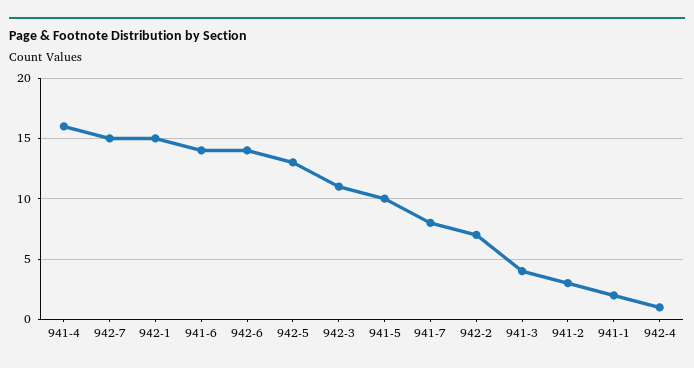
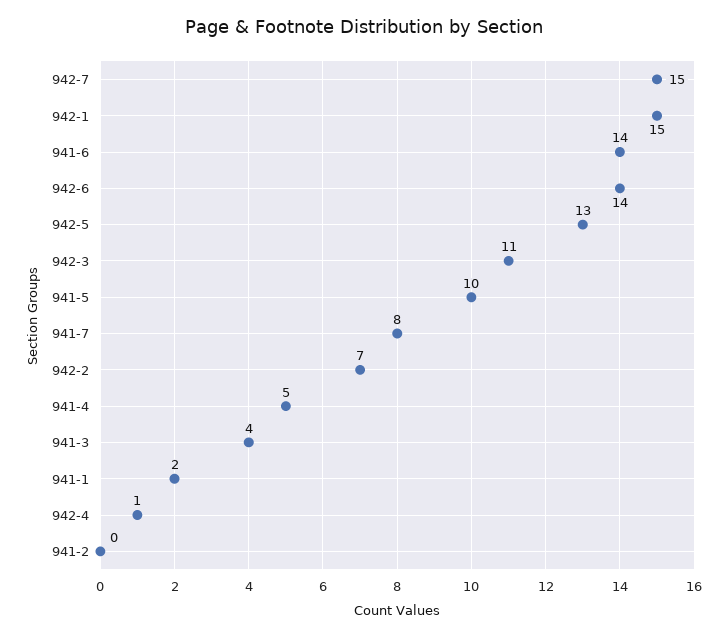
  {
-   "941-4": 16,
+   "941-4": 5,
    "942-7": 15,
    "942-1": 15,
    "941-6": 14,
    "942-6": 14,
    "942-5": 13,
    "942-3": 11,
    "941-5": 10,
    "941-7": 8,
    "942-2": 7,
    "941-3": 4,
-   "941-2": 3,
+   "941-2": 0,
    "941-1": 2,
    "942-4": 1
  }

